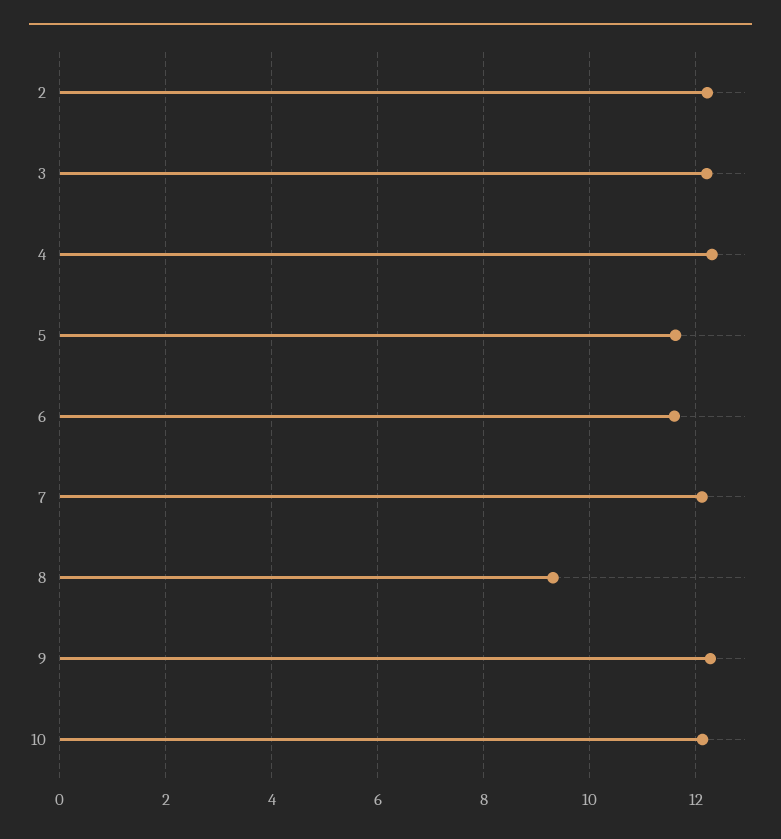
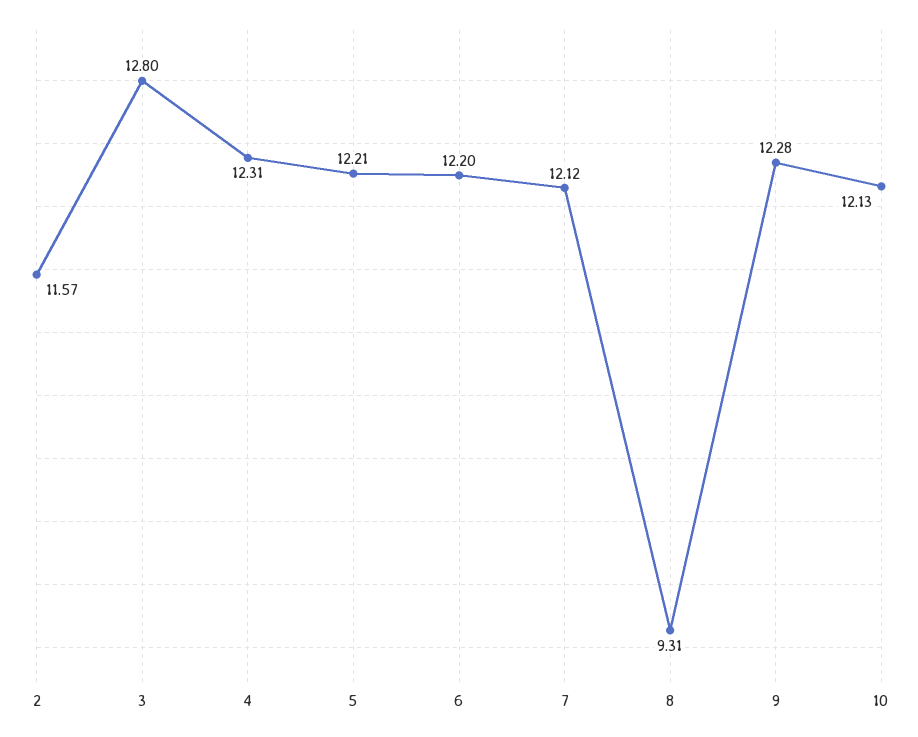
  {
-   "2": 12.2,
+   "2": 11.57,
-   "3": 12.2,
+   "3": 12.8,
    "4": 12.31,
-   "5": 11.6,
+   "5": 12.21,
-   "6": 11.6,
+   "6": 12.2,
    "7": 12.12,
    "8": 9.31,
    "9": 12.28,
    "10": 12.13
  }

